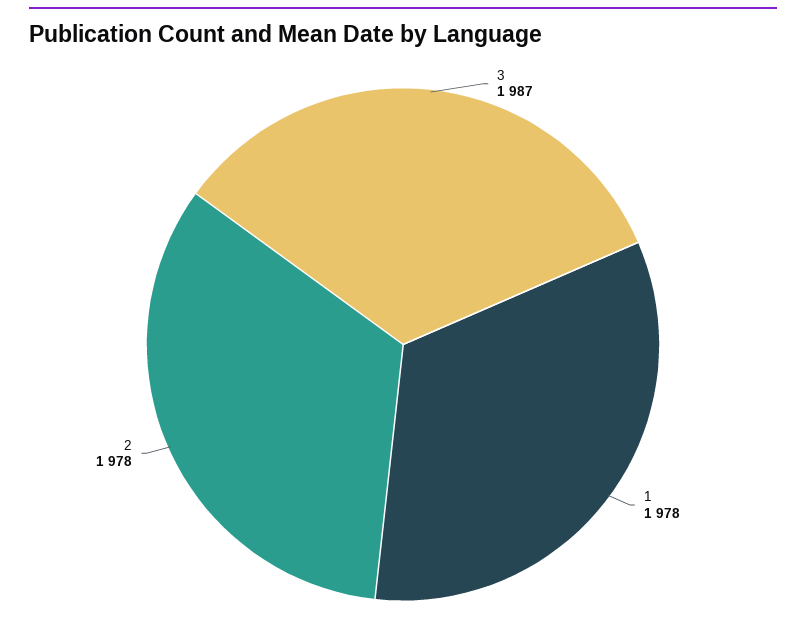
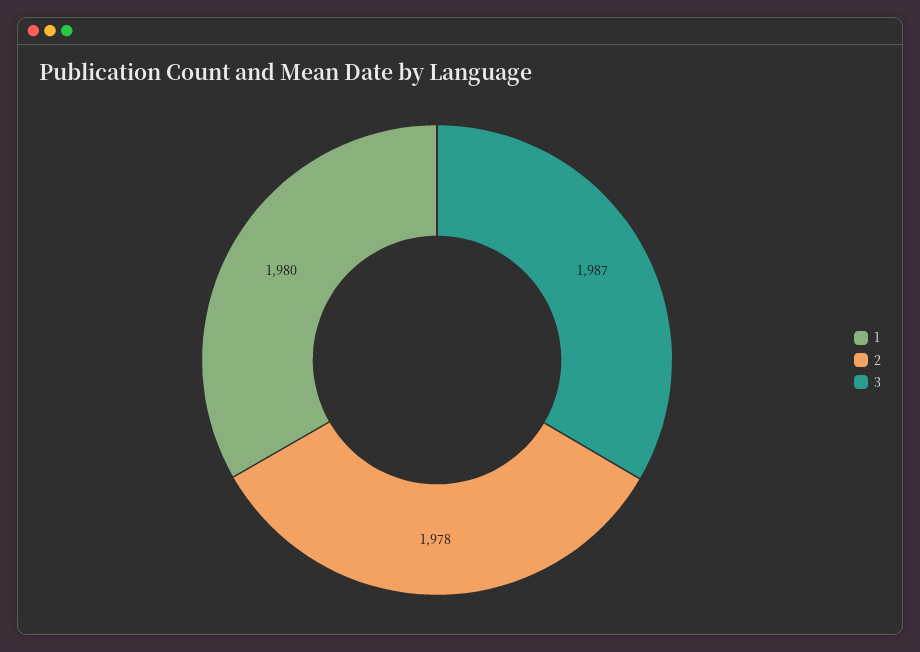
  {
    "3": 1987,
-   "1": 1978,
+   "1": 1980,
    "2": 1978
  }

